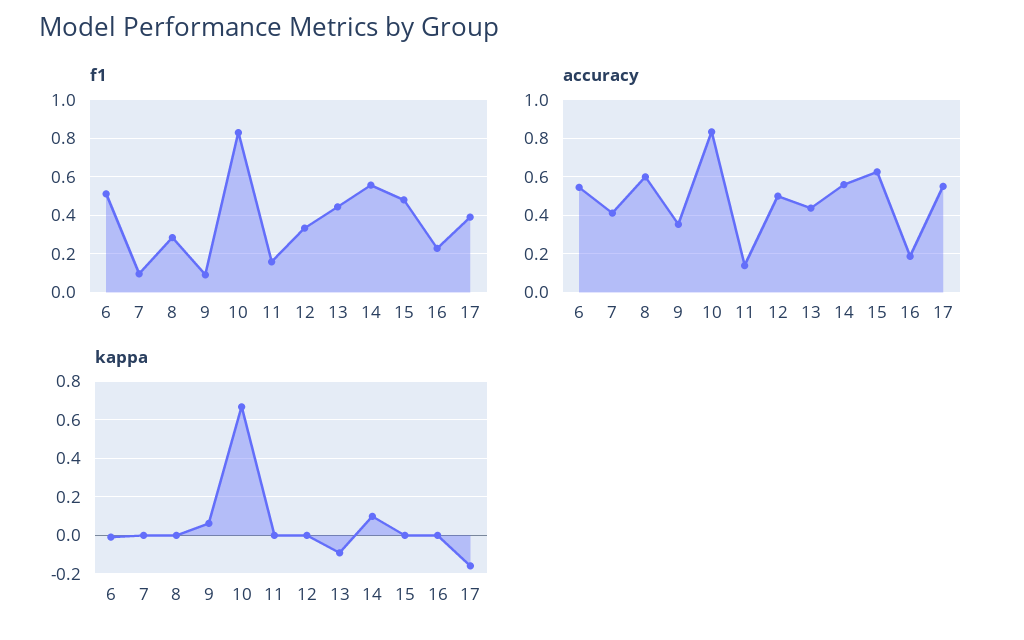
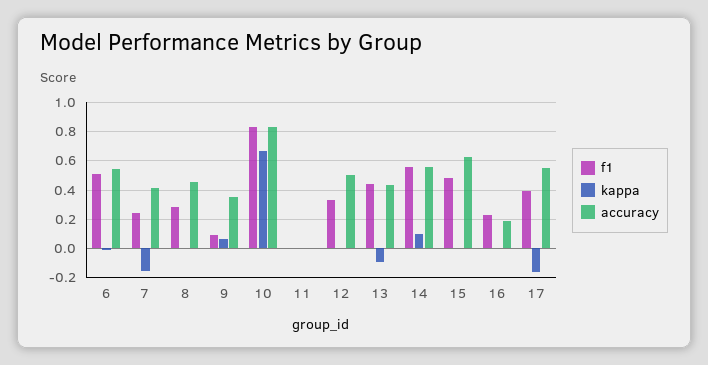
  {
    "f1": {
      "6": 0.5,
-     "7": 0.1,
+     "7": 0.25,
      "8": 0.3,
      "9": 0.1,
      "10": 0.85,
-     "11": 0.15,
+     "11": 0,
      "12": 0.35,
      "13": 0.45,
      "14": 0.55,
      "15": 0.5,
      "16": 0.25,
      "17": 0.4
    },
    "accuracy": {
      "6": 0.55,
      "7": 0.4,
-     "8": 0.6,
+     "8": 0.45,
      "9": 0.35,
      "10": 0.85,
-     "11": 0.15,
+     "11": 0,
      "12": 0.5,
      "13": 0.45,
      "14": 0.55,
      "15": 0.65,
      "16": 0.2,
      "17": 0.55
    },
    "kappa": {
      "6": 0,
-     "7": 0,
+     "7": -0.15,
      "8": 0,
      "9": 0.05,
      "10": 0.65,
      "11": 0,
      "12": 0,
      "13": -0.1,
      "14": 0.1,
      "15": 0,
      "16": 0,
      "17": -0.15
    }
  }

